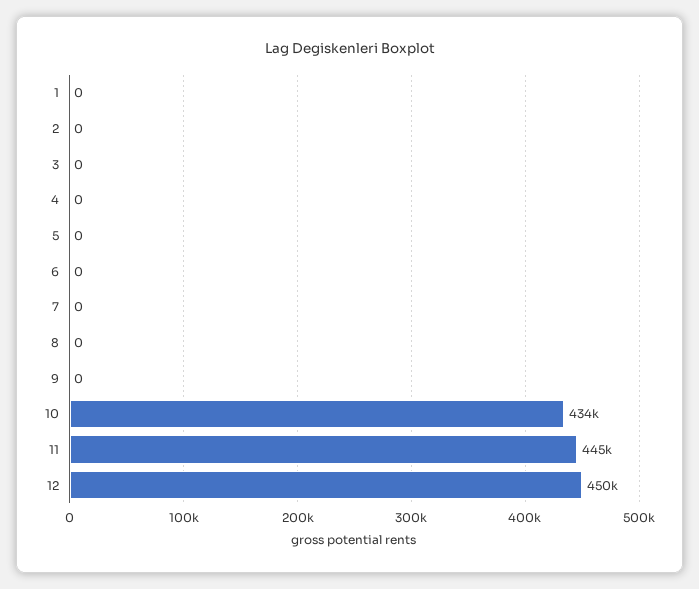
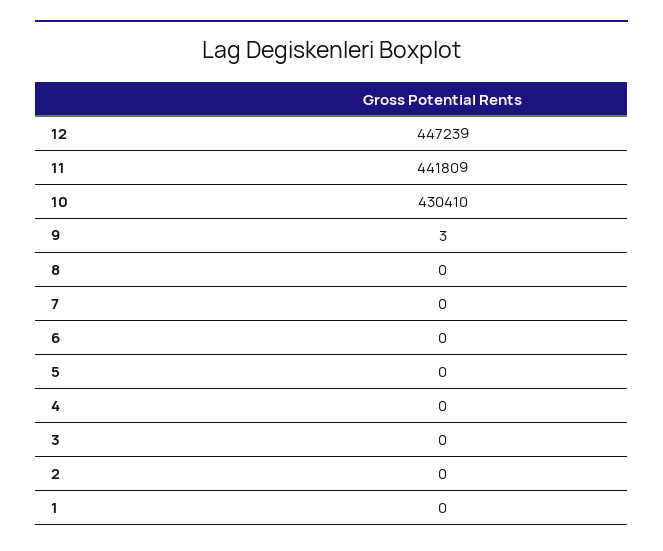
  {
    "1": 0,
    "2": 0,
    "3": 0,
    "4": 0,
    "5": 0,
    "6": 0,
    "7": 0,
    "8": 0,
-   "9": 0,
+   "9": 3,
-   "10": 434000,
+   "10": 430410,
-   "11": 445000,
+   "11": 441809,
-   "12": 450000
+   "12": 447239
  }

